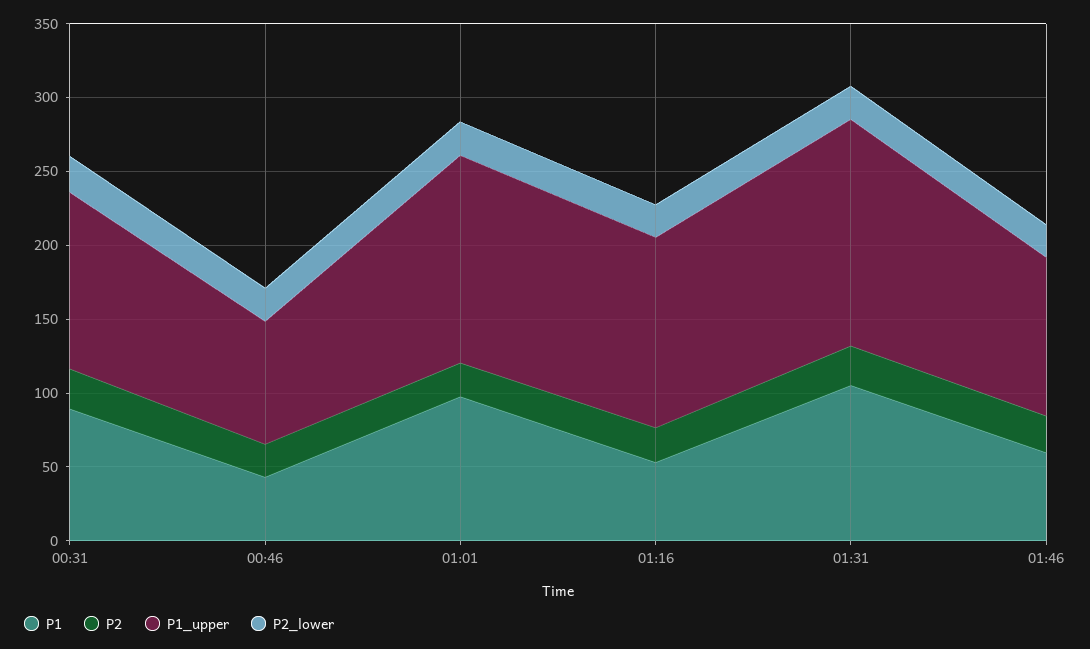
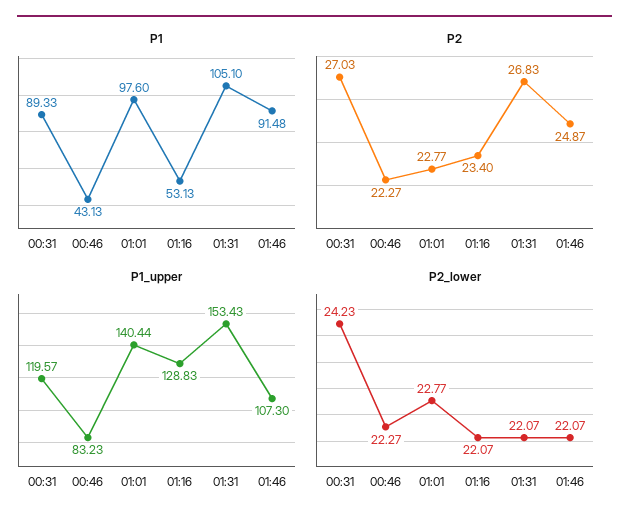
  {
    "P1": {
      "00:31": 89.33,
      "00:46": 43.13,
      "01:01": 97.6,
      "01:16": 53.13,
      "01:31": 105.1,
-     "01:46": 60
+     "01:46": 91.48
    },
    "P2": {
      "00:31": 27.03,
      "00:46": 22.27,
      "01:01": 22.77,
      "01:16": 23.4,
      "01:31": 26.83,
      "01:46": 24.87
    },
    "P1_upper": {
      "00:31": 119.57,
      "00:46": 83.23,
      "01:01": 140.44,
      "01:16": 128.83,
      "01:31": 153.43,
      "01:46": 107.3
    },
    "P2_lower": {
      "00:31": 24.23,
      "00:46": 22.27,
      "01:01": 22.77,
      "01:16": 22.07,
      "01:31": 22.07,
      "01:46": 22.07
    }
  }

